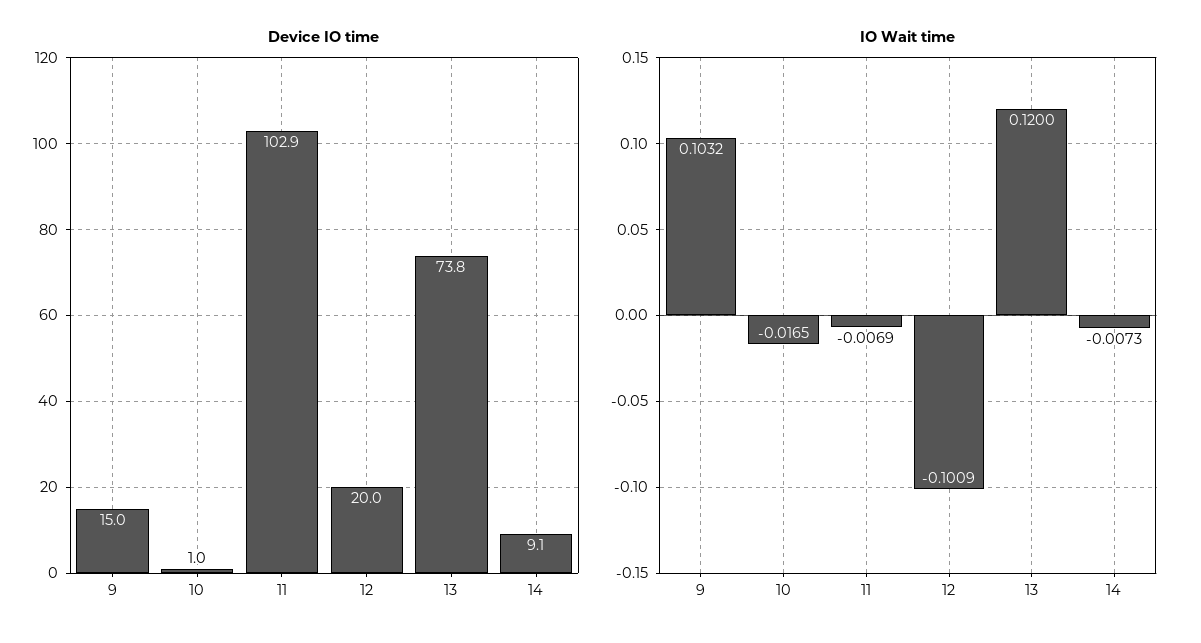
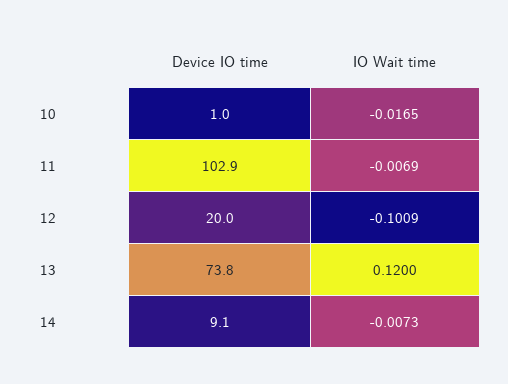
  {
    "Device IO time": {
-     "9": 15,
      "10": 1,
      "11": 102.9,
      "12": 20,
      "13": 73.8,
      "14": 9.1
    },
    "IO Wait time": {
-     "9": 0.1032,
      "10": -0.0165,
      "11": -0.0069,
      "12": -0.1009,
      "13": 0.12,
      "14": -0.0073
    }
  }

